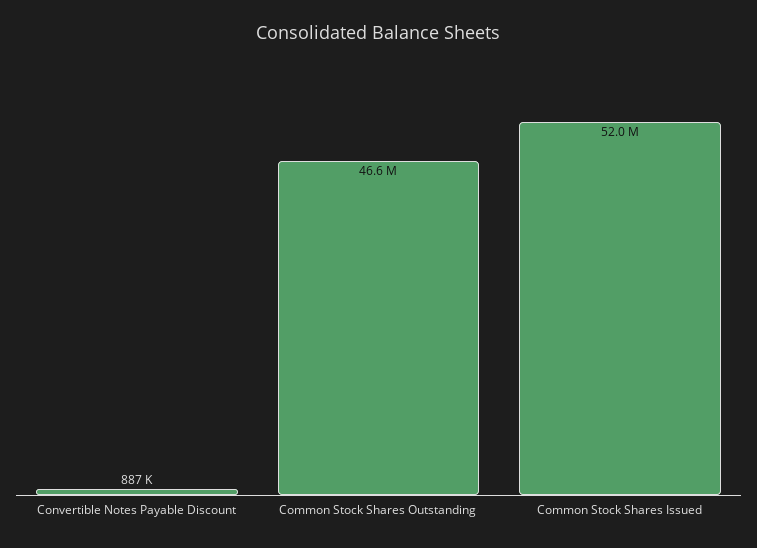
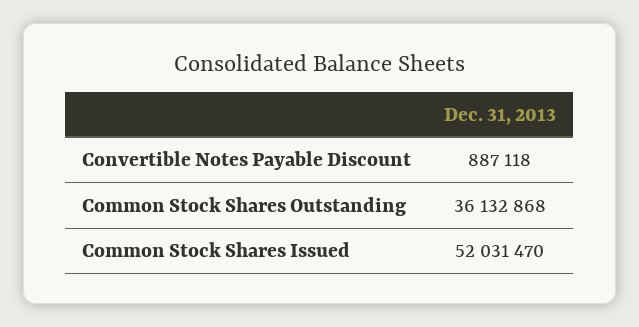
  {
    "Convertible Notes Payable Discount": 887118,
-   "Common Stock Shares Outstanding": 46600000,
+   "Common Stock Shares Outstanding": 36132868,
    "Common Stock Shares Issued": 52031470
  }

